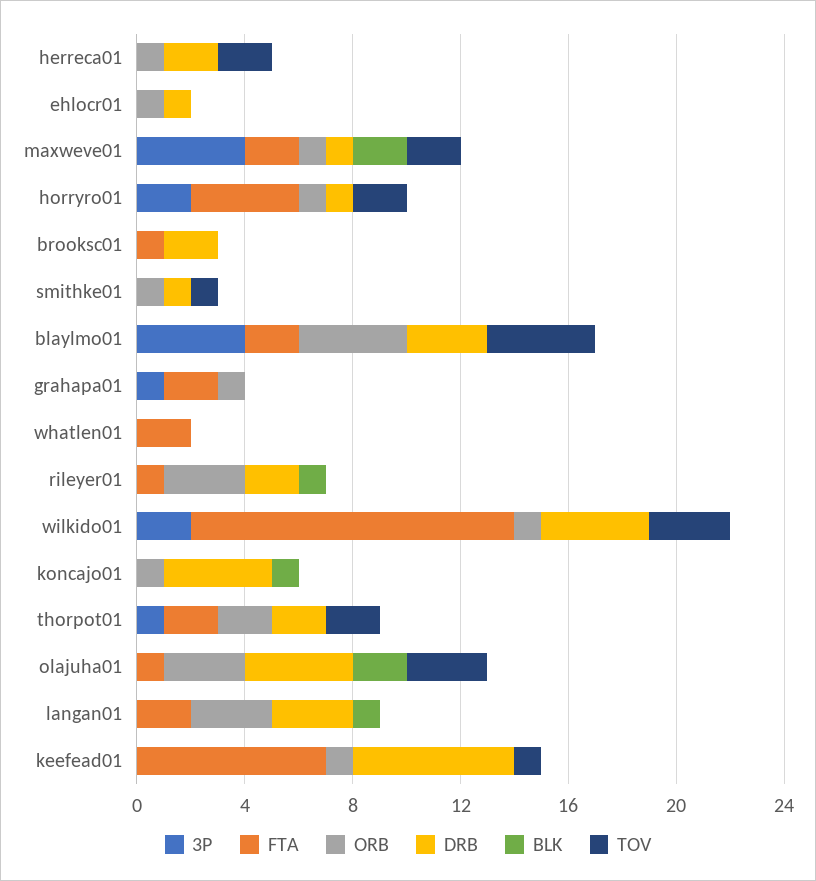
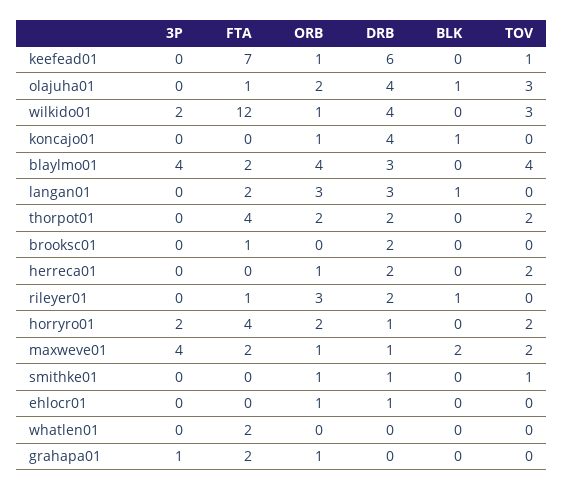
  {
    "3P": {
      "herreca01": 0,
      "ehlocr01": 0,
      "maxweve01": 4,
      "horryro01": 2,
      "brooksc01": 0,
      "smithke01": 0,
      "blaylmo01": 4,
      "grahapa01": 1,
      "whatlen01": 0,
      "rileyer01": 0,
      "wilkido01": 2,
      "koncajo01": 0,
-     "thorpot01": 1,
+     "thorpot01": 0,
      "olajuha01": 0,
      "langan01": 0,
      "keefead01": 0
    },
    "FTA": {
      "herreca01": 0,
      "ehlocr01": 0,
      "maxweve01": 2,
      "horryro01": 4,
      "brooksc01": 1,
      "smithke01": 0,
      "blaylmo01": 2,
      "grahapa01": 2,
      "whatlen01": 2,
      "rileyer01": 1,
      "wilkido01": 12,
      "koncajo01": 0,
-     "thorpot01": 2,
+     "thorpot01": 4,
      "olajuha01": 1,
      "langan01": 2,
      "keefead01": 7
    },
    "ORB": {
      "herreca01": 1,
      "ehlocr01": 1,
      "maxweve01": 1,
-     "horryro01": 1,
+     "horryro01": 2,
      "brooksc01": 0,
      "smithke01": 1,
      "blaylmo01": 4,
      "grahapa01": 1,
      "whatlen01": 0,
      "rileyer01": 3,
      "wilkido01": 1,
      "koncajo01": 1,
      "thorpot01": 2,
-     "olajuha01": 3,
+     "olajuha01": 2,
      "langan01": 3,
      "keefead01": 1
    },
    "DRB": {
      "herreca01": 2,
      "ehlocr01": 1,
      "maxweve01": 1,
      "horryro01": 1,
      "brooksc01": 2,
      "smithke01": 1,
      "blaylmo01": 3,
      "grahapa01": 0,
      "whatlen01": 0,
      "rileyer01": 2,
      "wilkido01": 4,
      "koncajo01": 4,
      "thorpot01": 2,
      "olajuha01": 4,
      "langan01": 3,
      "keefead01": 6
    },
    "BLK": {
      "herreca01": 0,
      "ehlocr01": 0,
      "maxweve01": 2,
      "horryro01": 0,
      "brooksc01": 0,
      "smithke01": 0,
      "blaylmo01": 0,
      "grahapa01": 0,
      "whatlen01": 0,
      "rileyer01": 1,
      "wilkido01": 0,
      "koncajo01": 1,
      "thorpot01": 0,
-     "olajuha01": 2,
+     "olajuha01": 1,
      "langan01": 1,
      "keefead01": 0
    },
    "TOV": {
      "herreca01": 2,
      "ehlocr01": 0,
      "maxweve01": 2,
      "horryro01": 2,
      "brooksc01": 0,
      "smithke01": 1,
      "blaylmo01": 4,
      "grahapa01": 0,
      "whatlen01": 0,
      "rileyer01": 0,
      "wilkido01": 3,
      "koncajo01": 0,
      "thorpot01": 2,
      "olajuha01": 3,
      "langan01": 0,
      "keefead01": 1
    }
  }

